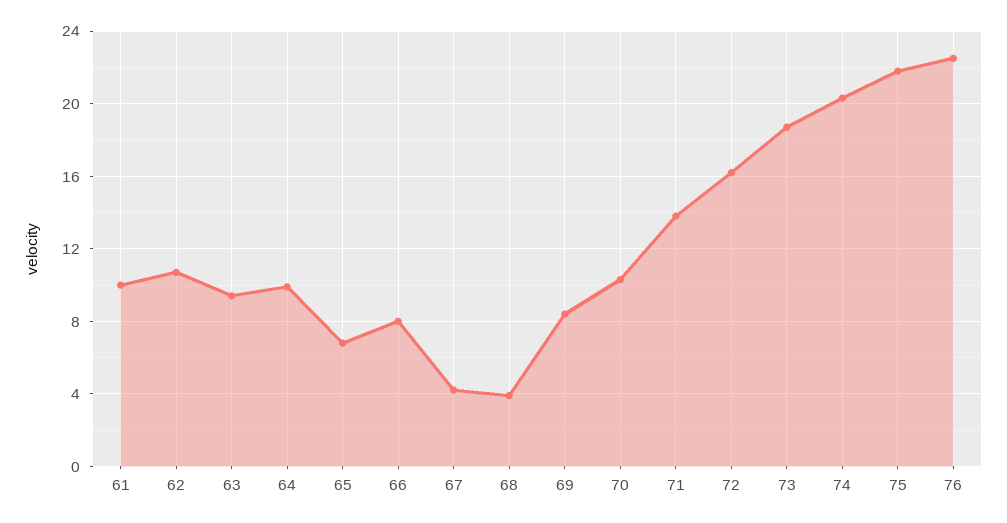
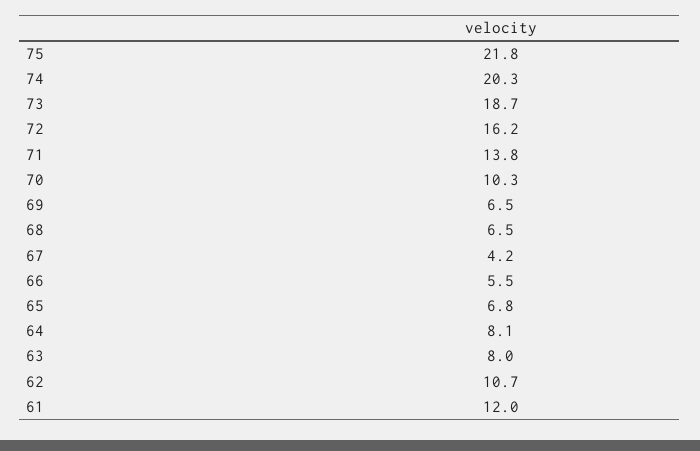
  {
-   "61": 10,
+   "61": 12,
    "62": 10.7,
-   "63": 9.5,
+   "63": 8,
-   "64": 10,
+   "64": 8.1,
    "65": 6.8,
-   "66": 8,
+   "66": 5.5,
    "67": 4.2,
-   "68": 4,
+   "68": 6.5,
-   "69": 8.5,
+   "69": 6.5,
    "70": 10.3,
    "71": 13.8,
    "72": 16.2,
    "73": 18.7,
    "74": 20.3,
-   "75": 21.8,
+   "75": 21.8
-   "76": 22.5
  }

